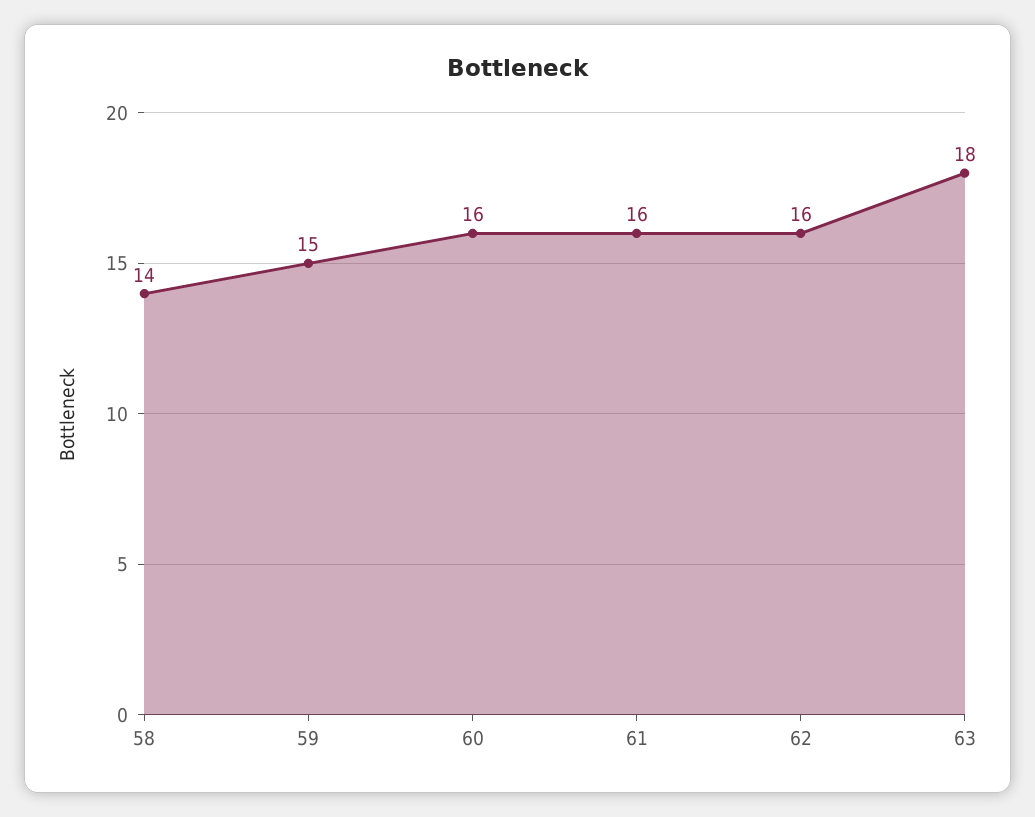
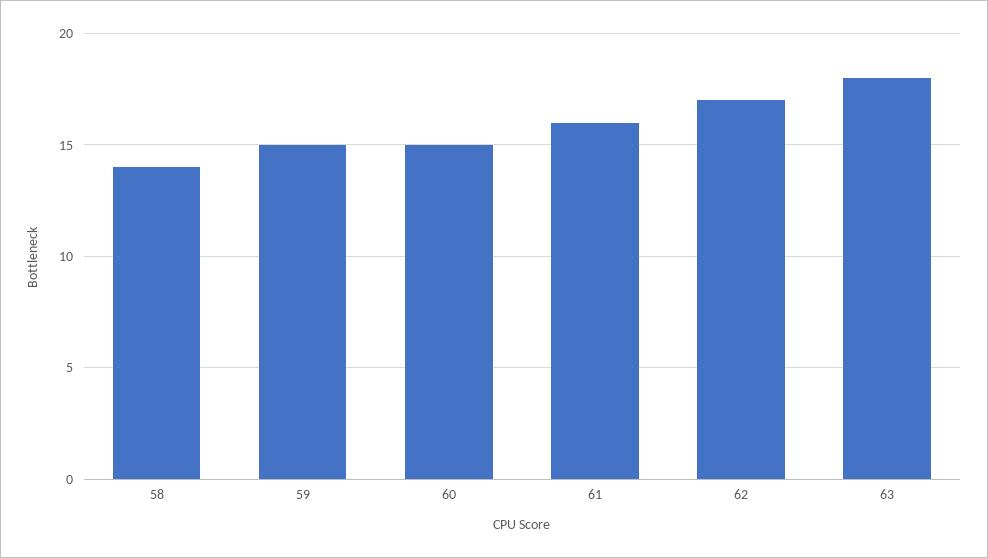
  {
    "58": 14,
    "59": 15,
-   "60": 16,
+   "60": 15,
    "61": 16,
-   "62": 16,
+   "62": 17,
    "63": 18
  }

